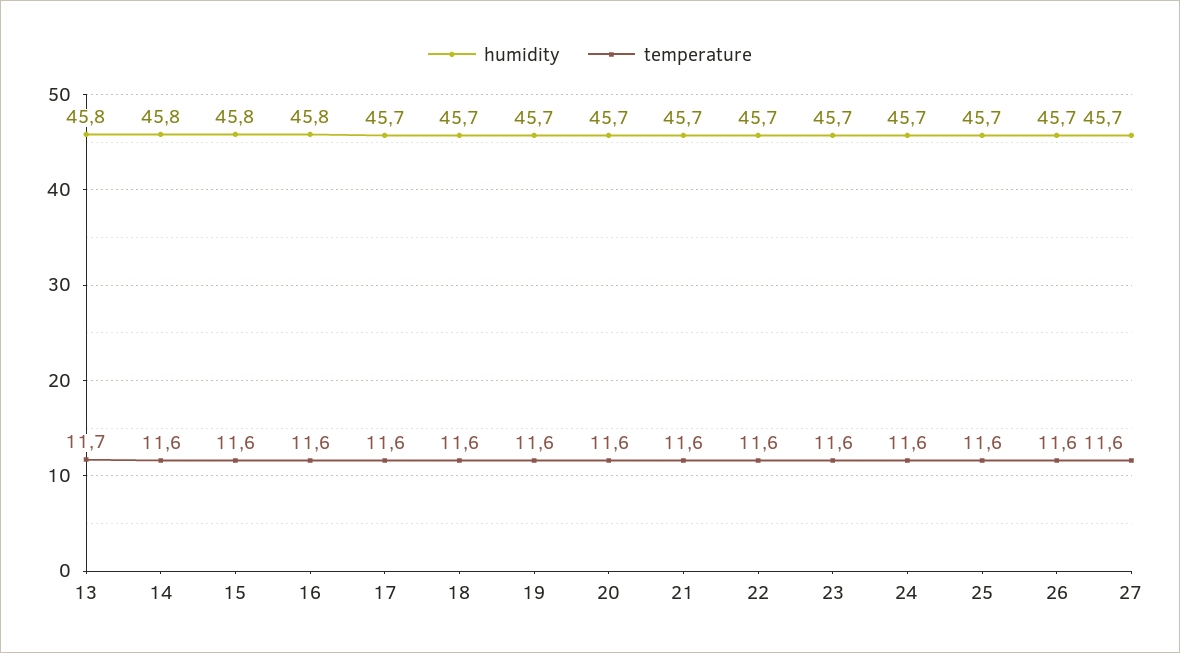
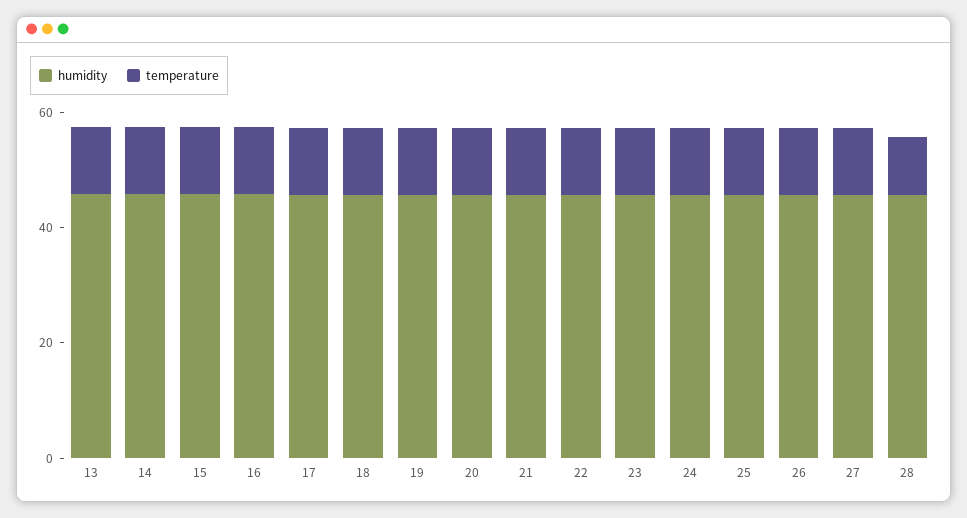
  {
    "humidity": {
      "13": 45.8,
      "14": 45.8,
      "15": 45.8,
      "16": 45.8,
      "17": 45.7,
      "18": 45.7,
      "19": 45.7,
      "20": 45.7,
      "21": 45.7,
      "22": 45.7,
      "23": 45.7,
      "24": 45.7,
      "25": 45.7,
      "26": 45.7,
-     "27": 45.7
+     "27": 45.7,
+     "28": 45
    },
    "temperature": {
      "13": 11.7,
      "14": 11.6,
      "15": 11.6,
      "16": 11.6,
      "17": 11.6,
      "18": 11.6,
      "19": 11.6,
      "20": 11.6,
      "21": 11.6,
      "22": 11.6,
      "23": 11.6,
      "24": 11.6,
      "25": 11.6,
      "26": 11.6,
-     "27": 11.6
+     "27": 11.6,
+     "28": 10
    }
  }

